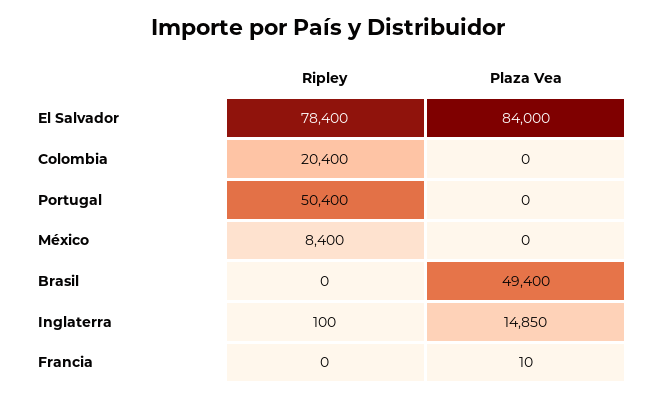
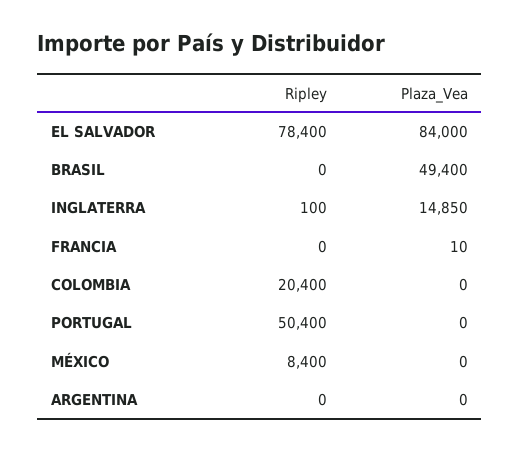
  {
    "Ripley": {
      "El Salvador": 78400,
      "Colombia": 20400,
      "Portugal": 50400,
      "México": 8400,
      "Brasil": 0,
      "Inglaterra": 100,
-     "Francia": 0
+     "Francia": 0,
+     "ARGENTINA": 0
    },
    "Plaza Vea": {
      "El Salvador": 84000,
      "Colombia": 0,
      "Portugal": 0,
      "México": 0,
      "Brasil": 49400,
      "Inglaterra": 14850,
-     "Francia": 10
+     "Francia": 10,
+     "ARGENTINA": 0
    }
  }

